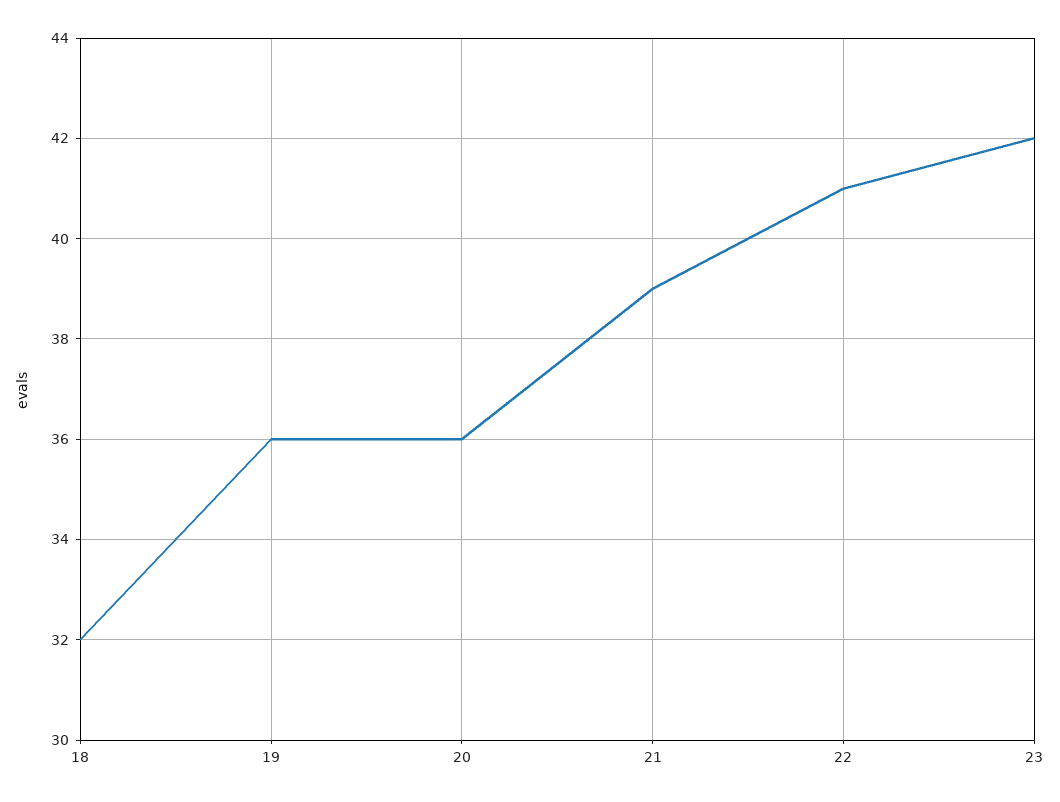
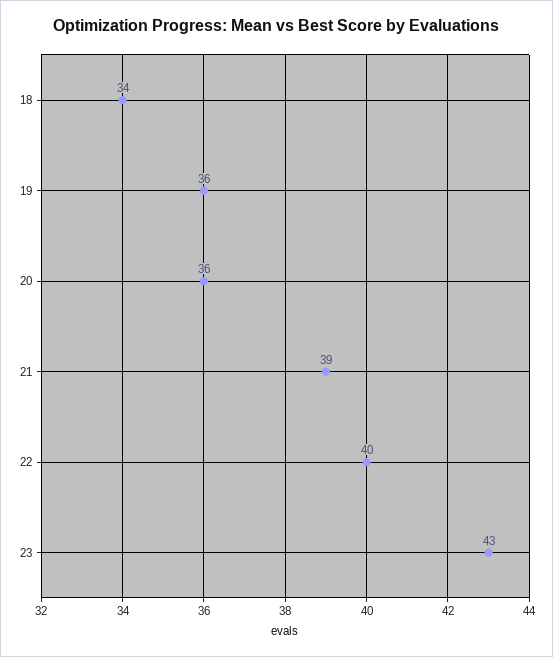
  {
-   "18": 32,
+   "18": 34,
    "19": 36,
    "20": 36,
    "21": 39,
-   "22": 41,
+   "22": 40,
-   "23": 42
+   "23": 43
  }

